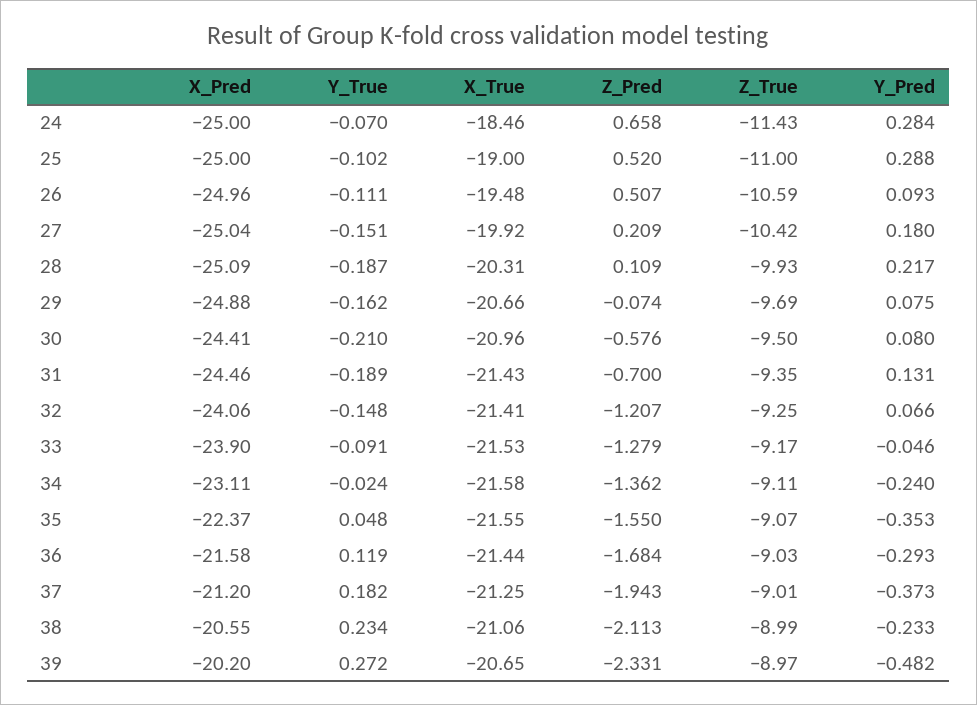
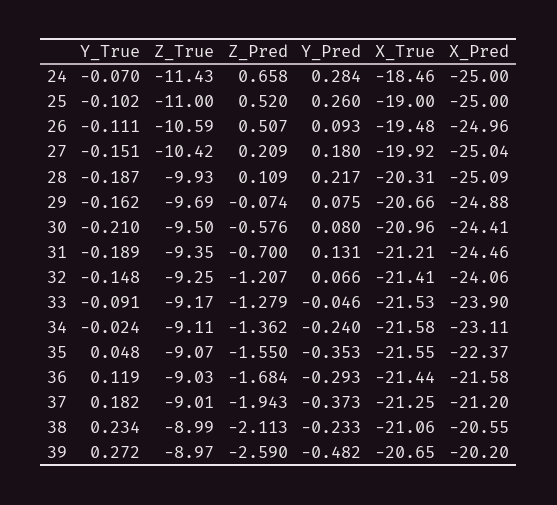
  {
    "X_Pred": {
      "24": -25,
      "25": -25,
      "26": -24.96,
      "27": -25.04,
      "28": -25.09,
      "29": -24.88,
      "30": -24.41,
      "31": -24.46,
      "32": -24.06,
      "33": -23.9,
      "34": -23.11,
      "35": -22.37,
      "36": -21.58,
      "37": -21.2,
      "38": -20.55,
      "39": -20.2
    },
    "Y_True": {
      "24": -0.07,
      "25": -0.102,
      "26": -0.111,
      "27": -0.151,
      "28": -0.187,
      "29": -0.162,
      "30": -0.21,
      "31": -0.189,
      "32": -0.148,
      "33": -0.091,
      "34": -0.024,
      "35": 0.048,
      "36": 0.119,
      "37": 0.182,
      "38": 0.234,
      "39": 0.272
    },
    "X_True": {
      "24": -18.46,
      "25": -19,
      "26": -19.48,
      "27": -19.92,
      "28": -20.31,
      "29": -20.66,
      "30": -20.96,
-     "31": -21.43,
+     "31": -21.21,
      "32": -21.41,
      "33": -21.53,
      "34": -21.58,
      "35": -21.55,
      "36": -21.44,
      "37": -21.25,
      "38": -21.06,
      "39": -20.65
    },
    "Z_Pred": {
      "24": 0.658,
      "25": 0.52,
      "26": 0.507,
      "27": 0.209,
      "28": 0.109,
      "29": -0.074,
      "30": -0.576,
      "31": -0.7,
      "32": -1.207,
      "33": -1.279,
      "34": -1.362,
      "35": -1.55,
      "36": -1.684,
      "37": -1.943,
      "38": -2.113,
-     "39": -2.331
+     "39": -2.59
    },
    "Z_True": {
      "24": -11.43,
      "25": -11,
      "26": -10.59,
      "27": -10.42,
      "28": -9.93,
      "29": -9.69,
      "30": -9.5,
      "31": -9.35,
      "32": -9.25,
      "33": -9.17,
      "34": -9.11,
      "35": -9.07,
      "36": -9.03,
      "37": -9.01,
      "38": -8.99,
      "39": -8.97
    },
    "Y_Pred": {
      "24": 0.284,
-     "25": 0.288,
+     "25": 0.26,
      "26": 0.093,
      "27": 0.18,
      "28": 0.217,
      "29": 0.075,
      "30": 0.08,
      "31": 0.131,
      "32": 0.066,
      "33": -0.046,
      "34": -0.24,
      "35": -0.353,
      "36": -0.293,
      "37": -0.373,
      "38": -0.233,
      "39": -0.482
    }
  }

